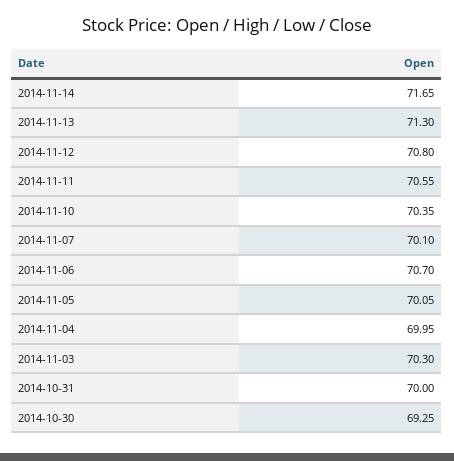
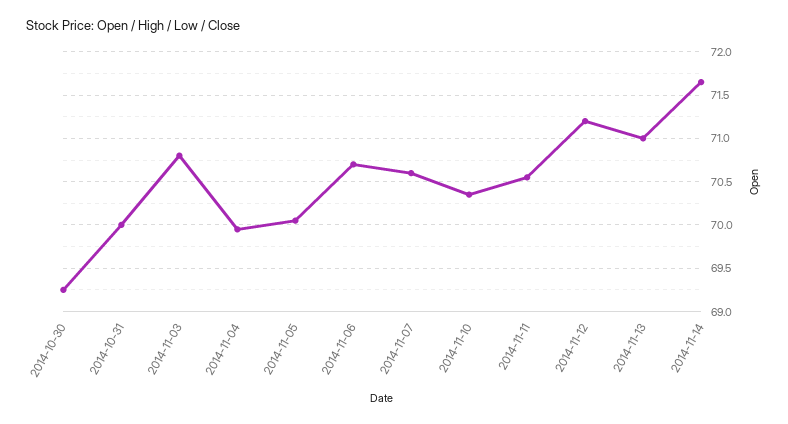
  {
    "2014-11-14": 71.65,
-   "2014-11-13": 71.3,
+   "2014-11-13": 71,
-   "2014-11-12": 70.8,
+   "2014-11-12": 71.2,
    "2014-11-11": 70.55,
    "2014-11-10": 70.35,
-   "2014-11-07": 70.1,
+   "2014-11-07": 70.6,
    "2014-11-06": 70.7,
    "2014-11-05": 70.05,
    "2014-11-04": 69.95,
-   "2014-11-03": 70.3,
+   "2014-11-03": 70.8,
    "2014-10-31": 70,
    "2014-10-30": 69.25
  }

